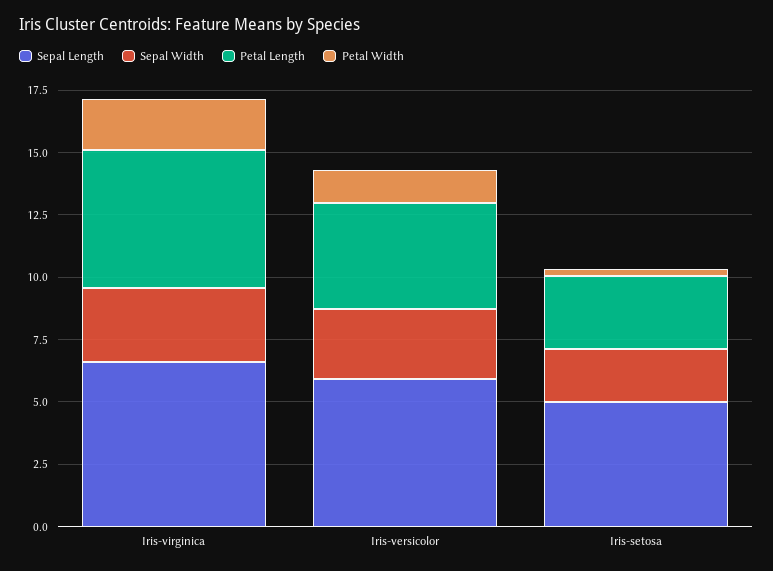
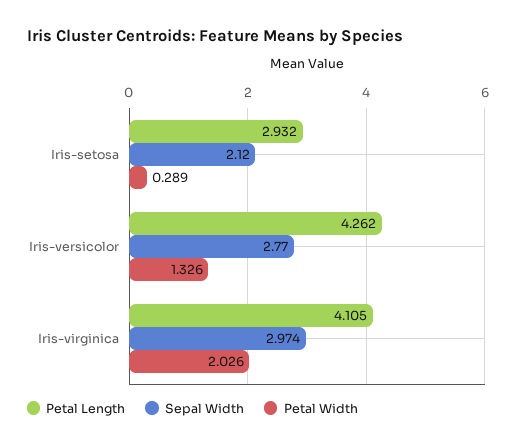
  {
-   "Sepal Length": {
-     "Iris-virginica": 6.5,
-     "Iris-versicolor": 6,
-     "Iris-setosa": 5
-   },
    "Sepal Width": {
      "Iris-virginica": 2.974,
      "Iris-versicolor": 2.77,
      "Iris-setosa": 2.12
    },
    "Petal Length": {
-     "Iris-virginica": 5.5,
+     "Iris-virginica": 4.105,
      "Iris-versicolor": 4.262,
      "Iris-setosa": 2.932
    },
    "Petal Width": {
      "Iris-virginica": 2.026,
      "Iris-versicolor": 1.326,
      "Iris-setosa": 0.289
    }
  }

